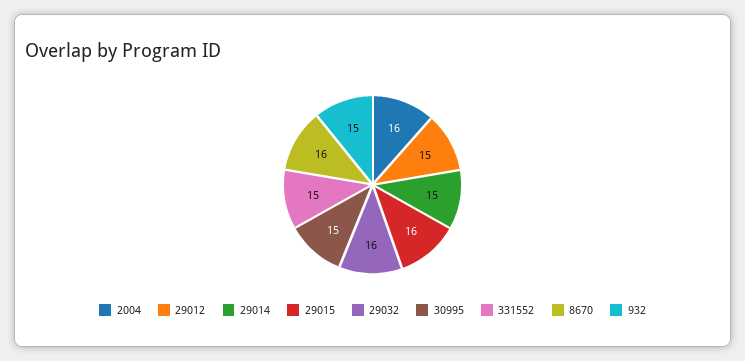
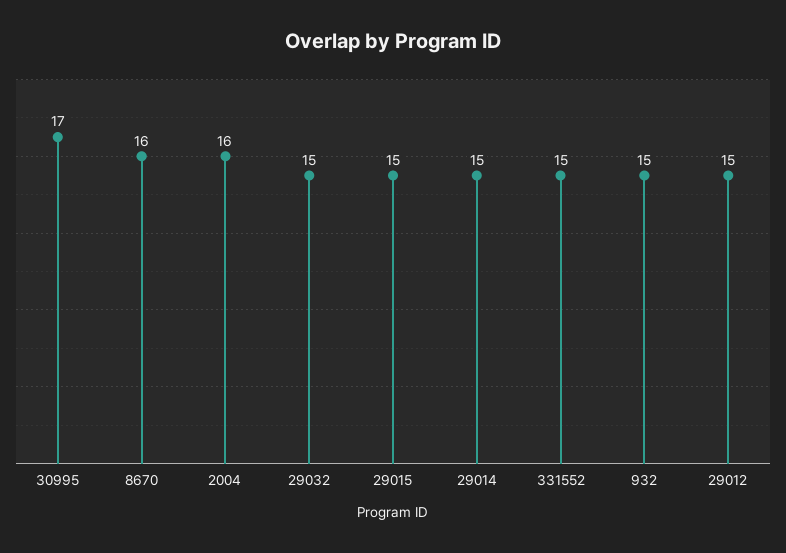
  {
    "2004": 16,
    "29012": 15,
    "29014": 15,
-   "29015": 16,
+   "29015": 15,
-   "29032": 16,
+   "29032": 15,
-   "30995": 15,
+   "30995": 17,
    "331552": 15,
    "8670": 16,
    "932": 15
  }

